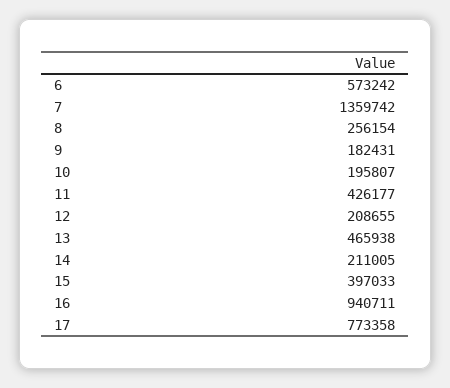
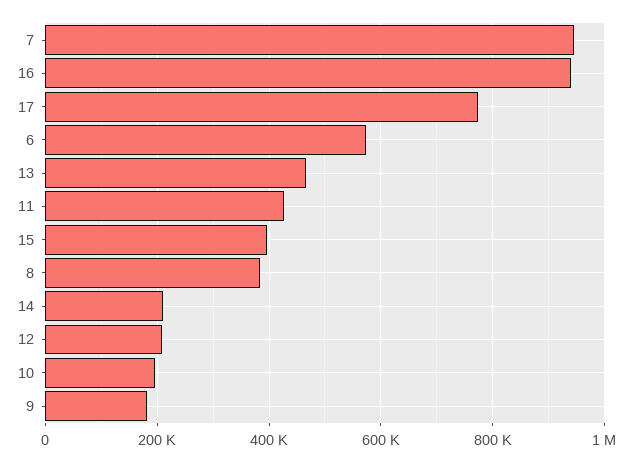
  {
    "6": 573242,
-   "7": 1359742,
+   "7": 940000,
-   "8": 256154,
+   "8": 380000,
    "9": 182431,
    "10": 195807,
    "11": 426177,
    "12": 208655,
    "13": 465938,
    "14": 211005,
    "15": 397033,
    "16": 940711,
    "17": 773358
  }

